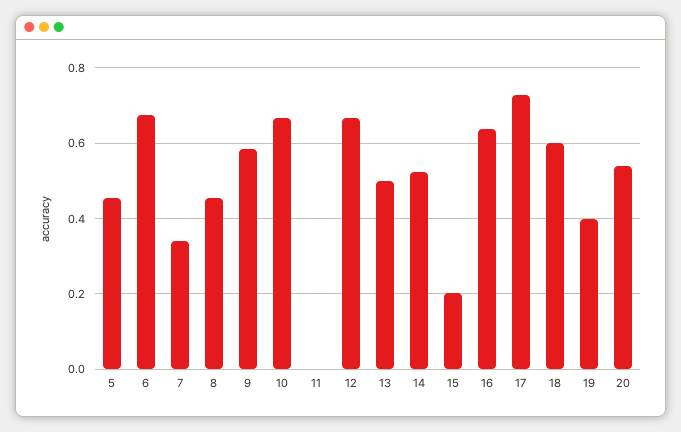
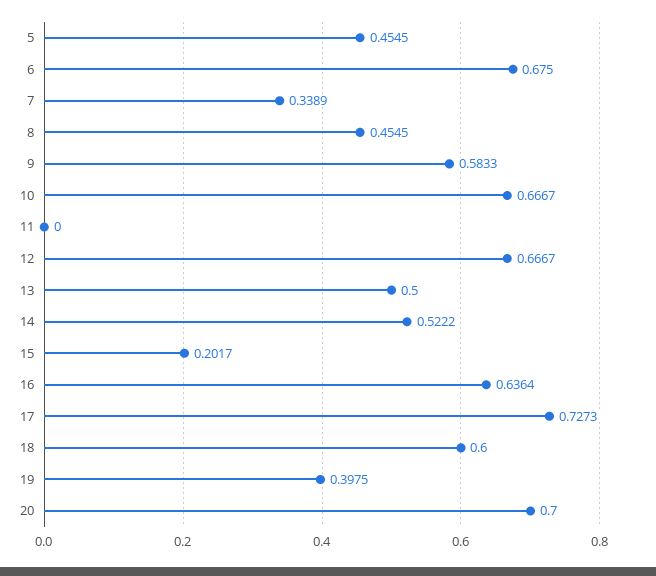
  {
    "5": 0.4545,
    "6": 0.675,
    "7": 0.3389,
    "8": 0.4545,
    "9": 0.5833,
    "10": 0.6667,
    "11": 0,
    "12": 0.6667,
    "13": 0.5,
    "14": 0.5222,
    "15": 0.2017,
    "16": 0.6364,
    "17": 0.7273,
    "18": 0.6,
    "19": 0.3975,
-   "20": 0.54
+   "20": 0.7
  }

